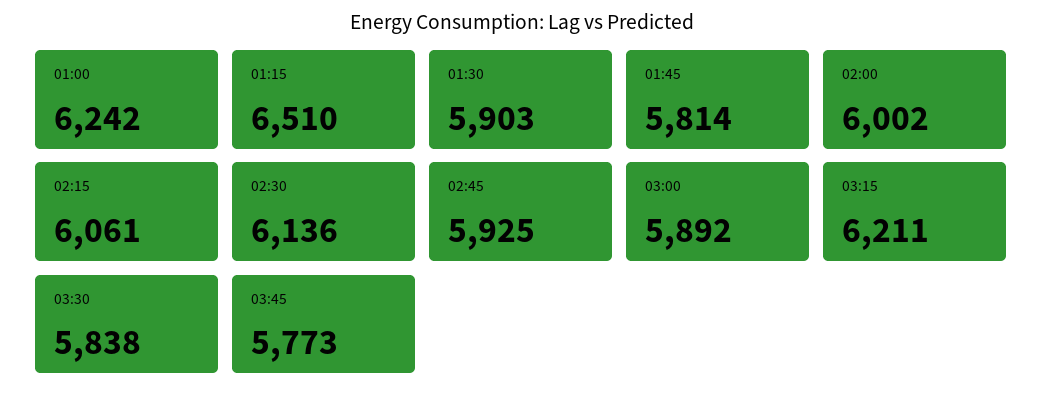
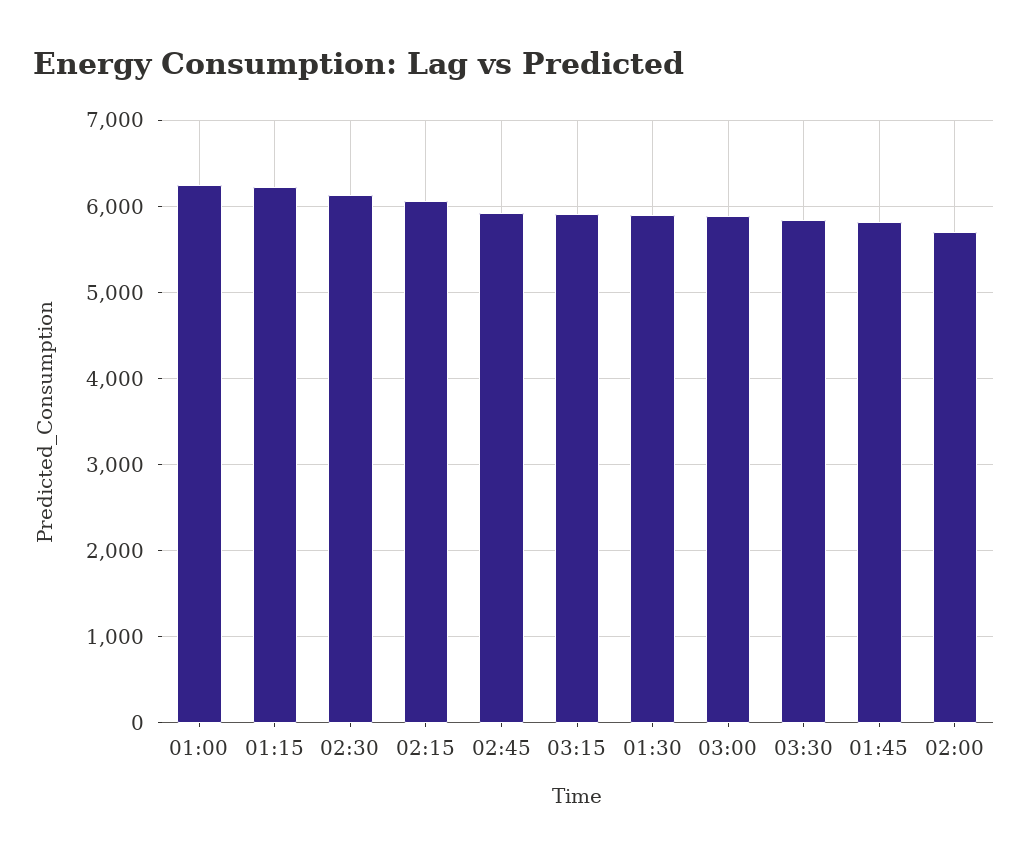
  {
    "01:00": 6242,
-   "01:15": 6510,
+   "01:15": 6200,
    "01:30": 5903,
    "01:45": 5814,
-   "02:00": 6002,
+   "02:00": 5700,
    "02:15": 6061,
    "02:30": 6136,
    "02:45": 5925,
    "03:00": 5892,
-   "03:15": 6211,
+   "03:15": 5900,
-   "03:30": 5838,
+   "03:30": 5838
-   "03:45": 5773
  }

